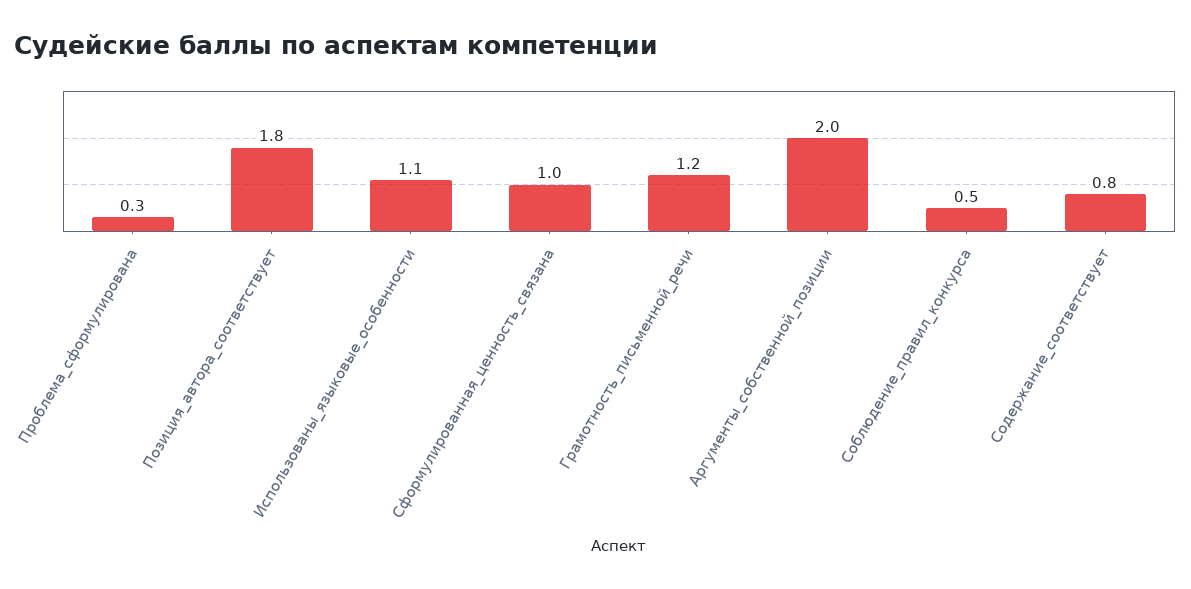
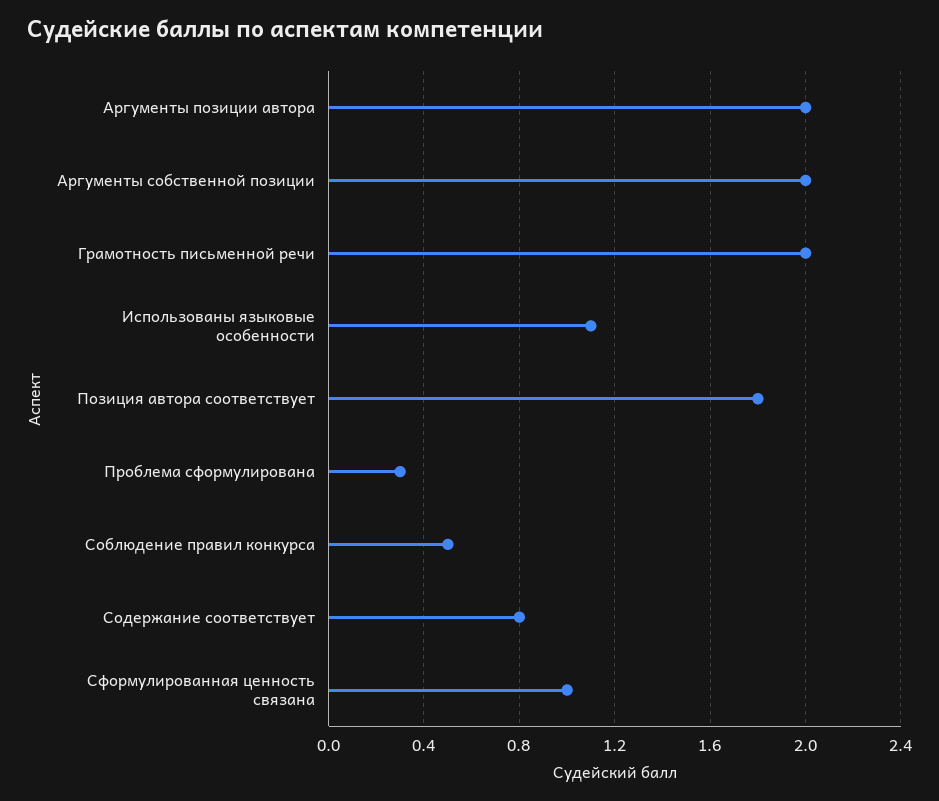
  {
    "Проблема_сформулирована": 0.3,
    "Позиция_автора_соответствует": 1.8,
    "Использованы_языковые_особенности": 1.1,
    "Сформулированная_ценность_связана": 1,
-   "Грамотность_письменной_речи": 1.2,
+   "Грамотность_письменной_речи": 2,
    "Аргументы_собственной_позиции": 2,
    "Соблюдение_правил_конкурса": 0.5,
-   "Содержание_соответствует": 0.8
+   "Содержание_соответствует": 0.8,
+   "Аргументы позиции автора": 2
  }

